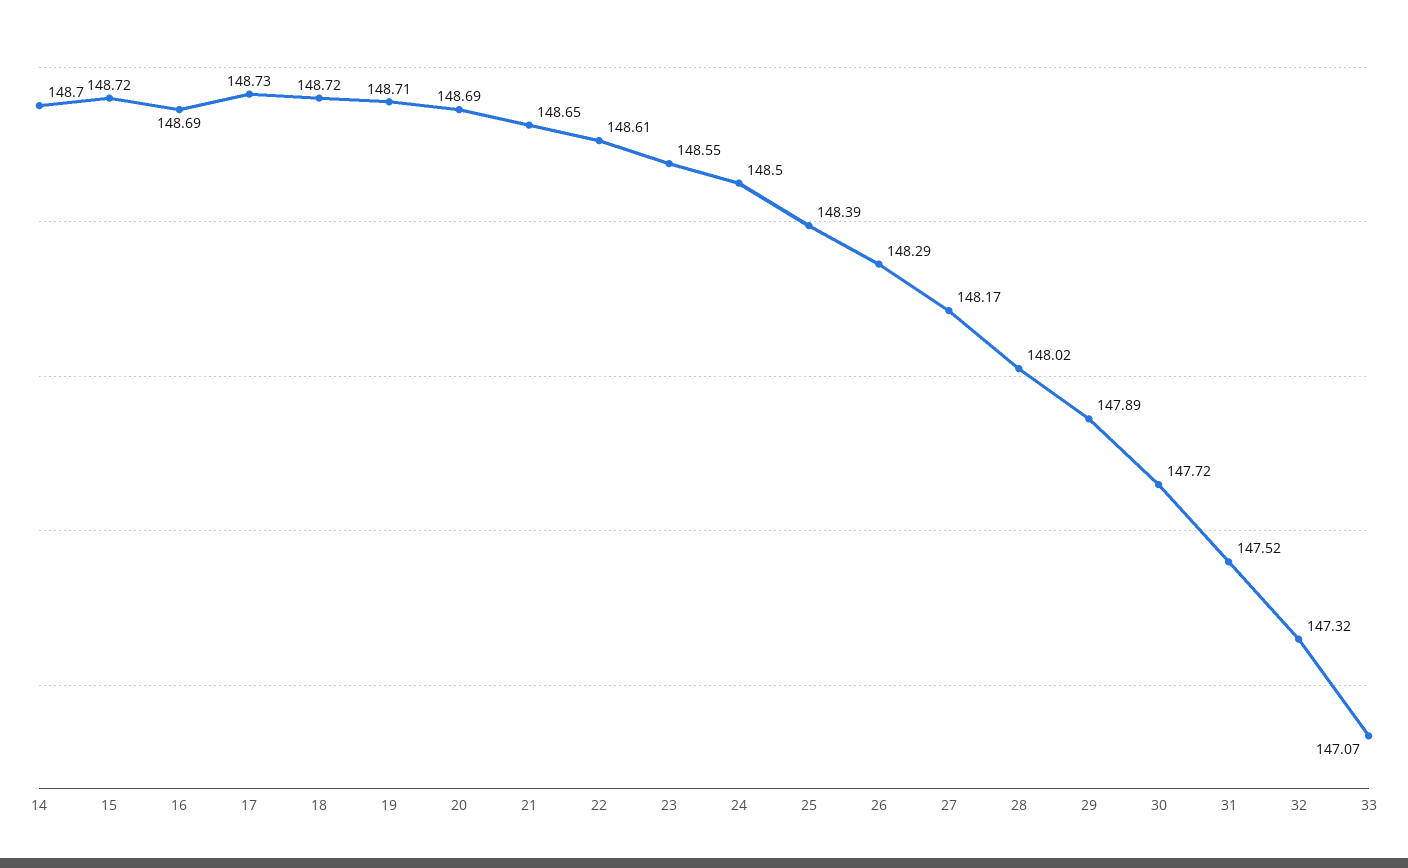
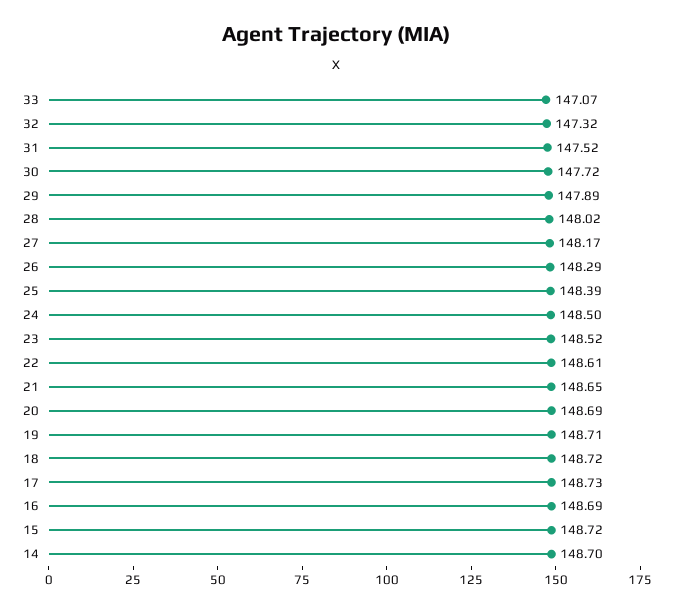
  {
    "14": 148.7,
    "15": 148.72,
    "16": 148.69,
    "17": 148.73,
    "18": 148.72,
    "19": 148.71,
    "20": 148.69,
    "21": 148.65,
    "22": 148.61,
-   "23": 148.55,
+   "23": 148.52,
    "24": 148.5,
    "25": 148.39,
    "26": 148.29,
    "27": 148.17,
    "28": 148.02,
    "29": 147.89,
    "30": 147.72,
    "31": 147.52,
    "32": 147.32,
    "33": 147.07
  }

